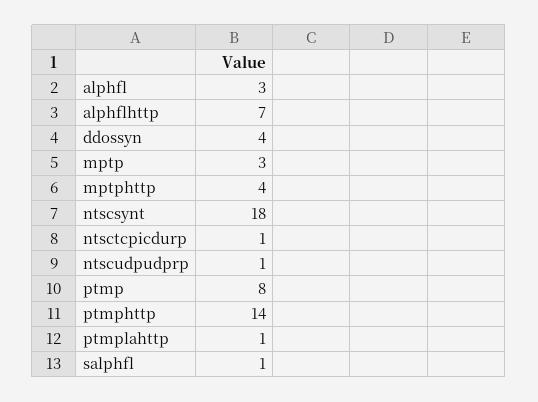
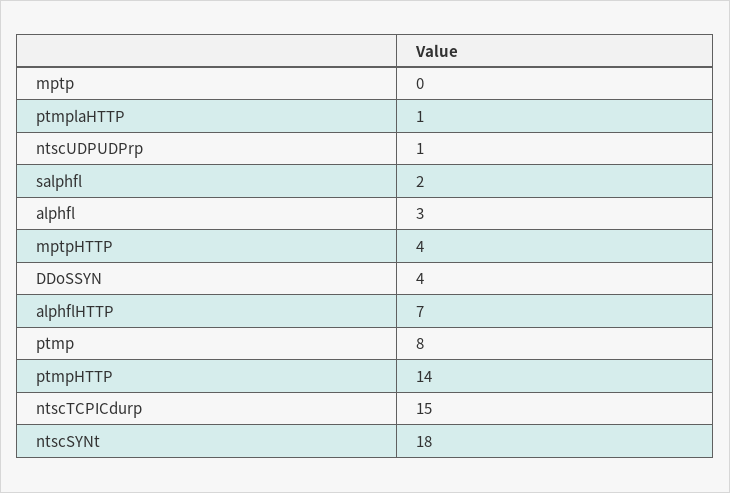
  {
    "alphfl": 3,
    "alphflhttp": 7,
    "ddossyn": 4,
-   "mptp": 3,
+   "mptp": 0,
    "mptphttp": 4,
    "ntscsynt": 18,
-   "ntsctcpicdurp": 1,
+   "ntsctcpicdurp": 15,
    "ntscudpudprp": 1,
    "ptmp": 8,
    "ptmphttp": 14,
    "ptmplahttp": 1,
-   "salphfl": 1
+   "salphfl": 2
  }

